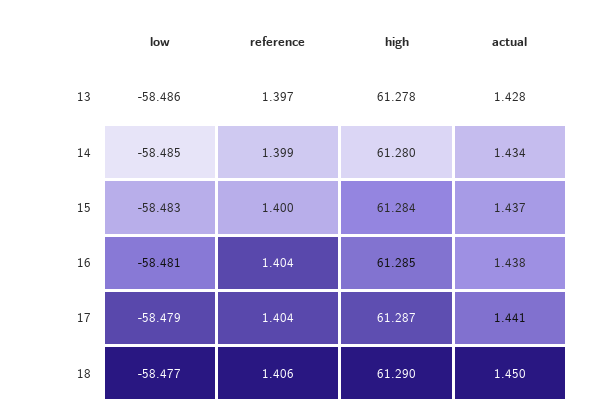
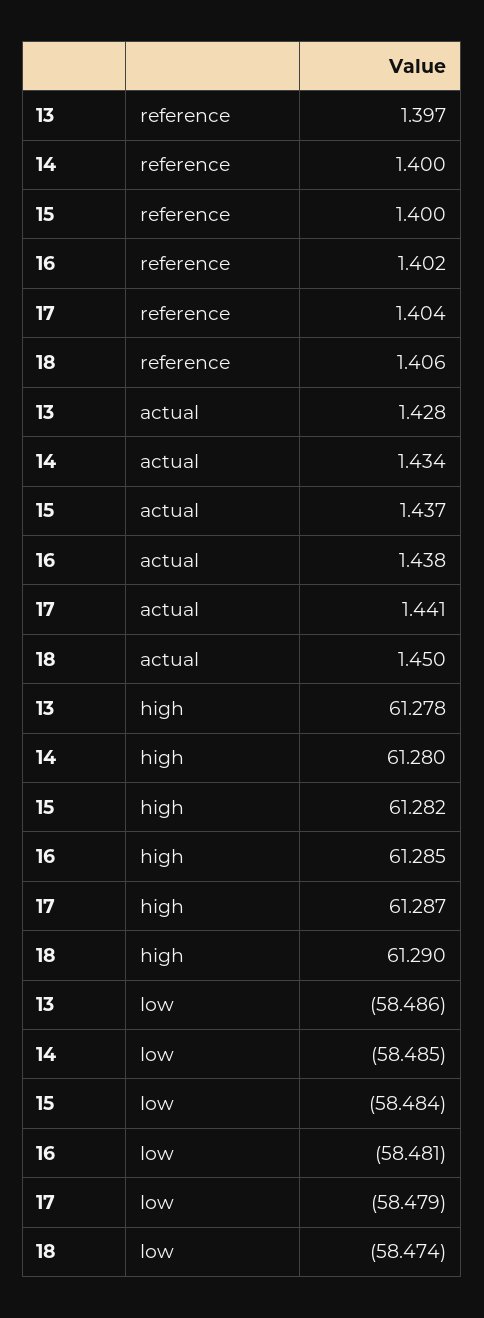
  {
    "low": {
      "13": -58.486,
      "14": -58.485,
-     "15": -58.483,
+     "15": -58.484,
      "16": -58.481,
      "17": -58.479,
-     "18": -58.477
+     "18": -58.474
    },
    "reference": {
      "13": 1.397,
-     "14": 1.399,
+     "14": 1.4,
      "15": 1.4,
-     "16": 1.404,
+     "16": 1.402,
      "17": 1.404,
      "18": 1.406
    },
    "high": {
      "13": 61.278,
      "14": 61.28,
-     "15": 61.284,
+     "15": 61.282,
      "16": 61.285,
      "17": 61.287,
      "18": 61.29
    },
    "actual": {
      "13": 1.428,
      "14": 1.434,
      "15": 1.437,
      "16": 1.438,
      "17": 1.441,
      "18": 1.45
    }
  }

